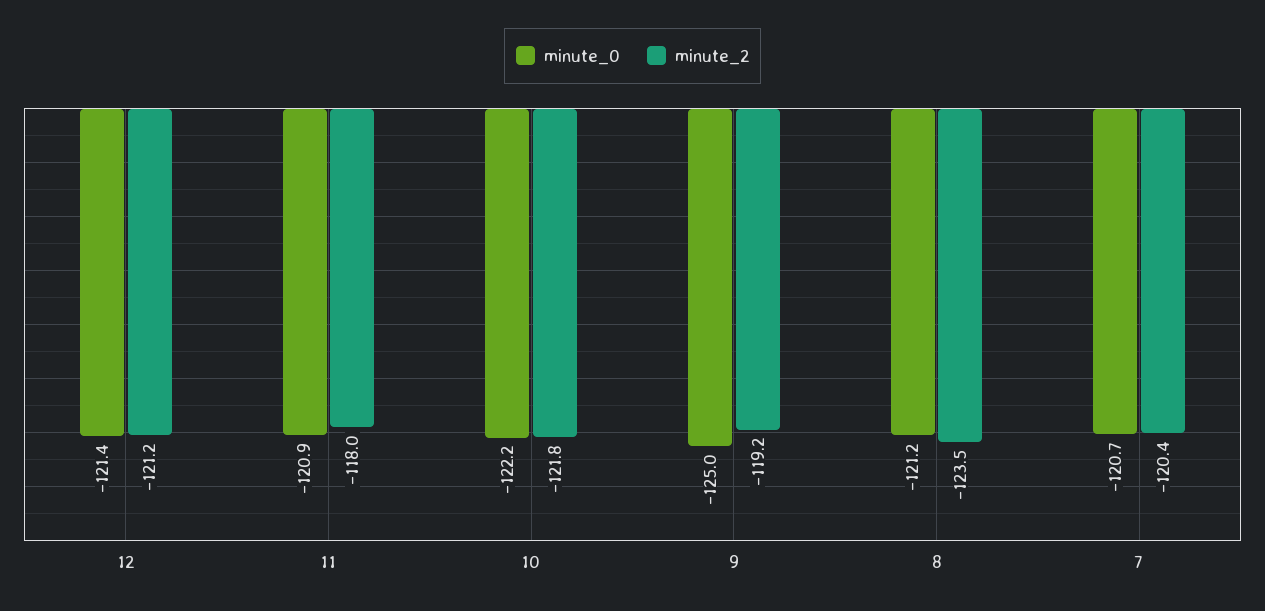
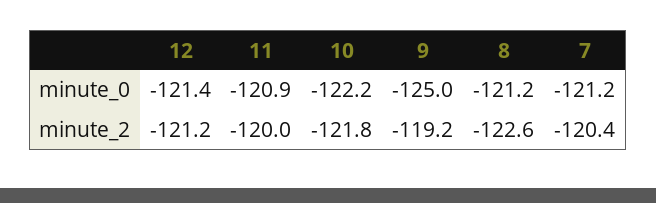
  {
    "minute_0": {
      "12": -121.4,
      "11": -120.9,
      "10": -122.2,
      "9": -125,
      "8": -121.2,
-     "7": -120.7
+     "7": -121.2
    },
    "minute_2": {
      "12": -121.2,
-     "11": -118,
+     "11": -120,
      "10": -121.8,
      "9": -119.2,
-     "8": -123.5,
+     "8": -122.6,
      "7": -120.4
    }
  }

